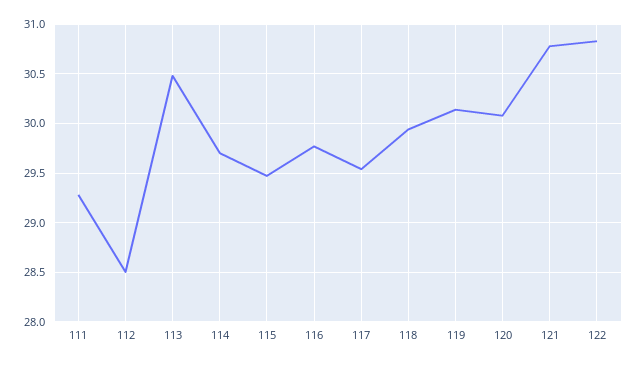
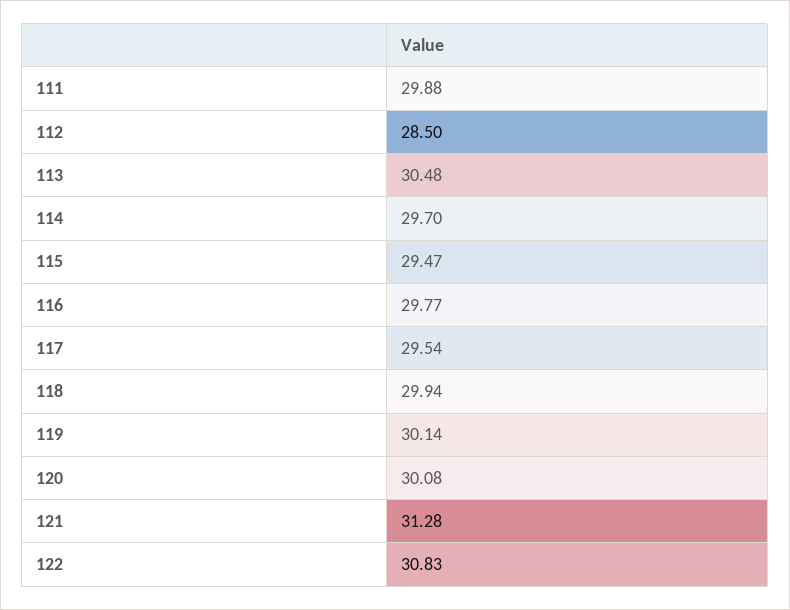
  {
-   "111": 29.3,
+   "111": 29.88,
    "112": 28.5,
    "113": 30.48,
    "114": 29.7,
    "115": 29.47,
    "116": 29.77,
    "117": 29.54,
    "118": 29.94,
    "119": 30.14,
    "120": 30.08,
-   "121": 30.8,
+   "121": 31.28,
    "122": 30.83
  }

